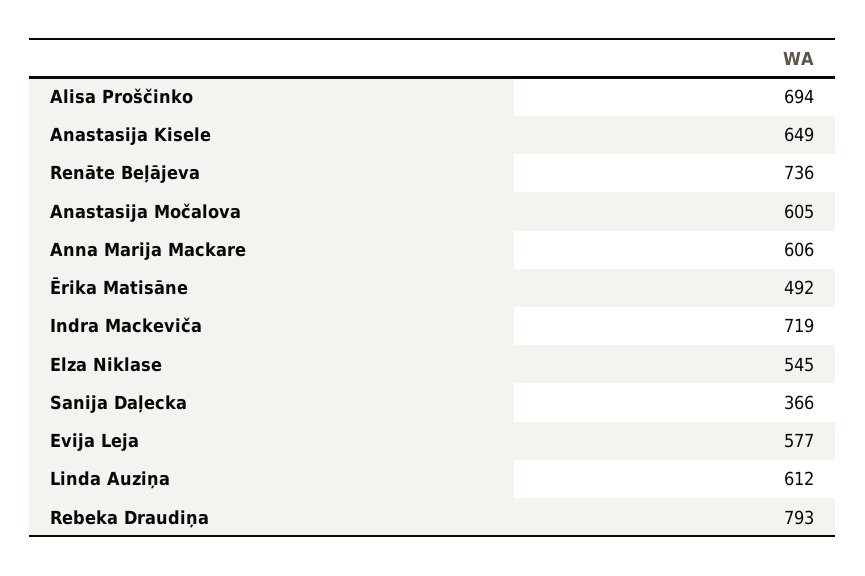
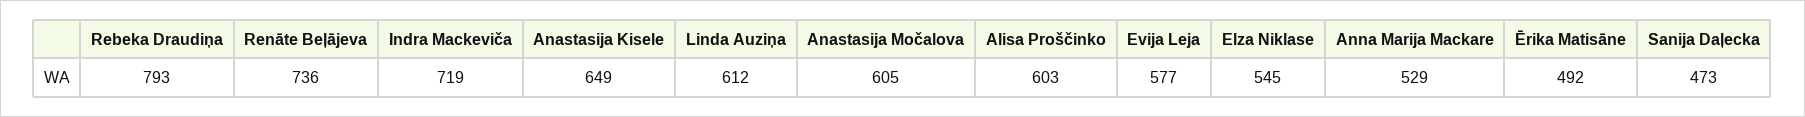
  {
-   "Alisa Proščinko": 694,
+   "Alisa Proščinko": 603,
    "Anastasija Kisele": 649,
    "Renāte Beļājeva": 736,
    "Anastasija Močalova": 605,
-   "Anna Marija Mackare": 606,
+   "Anna Marija Mackare": 529,
    "Ērika Matisāne": 492,
    "Indra Mackeviča": 719,
    "Elza Niklase": 545,
-   "Sanija Daļecka": 366,
+   "Sanija Daļecka": 473,
    "Evija Leja": 577,
    "Linda Auziņa": 612,
    "Rebeka Draudiņa": 793
  }

